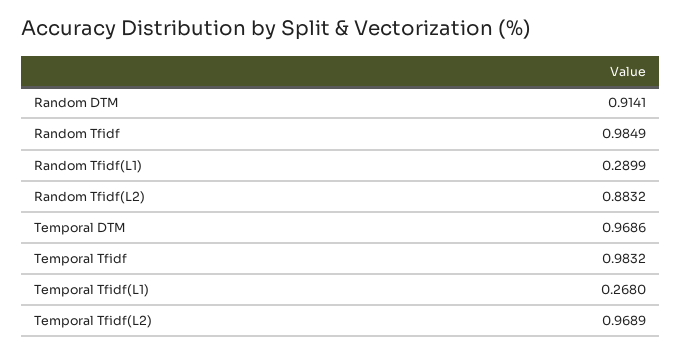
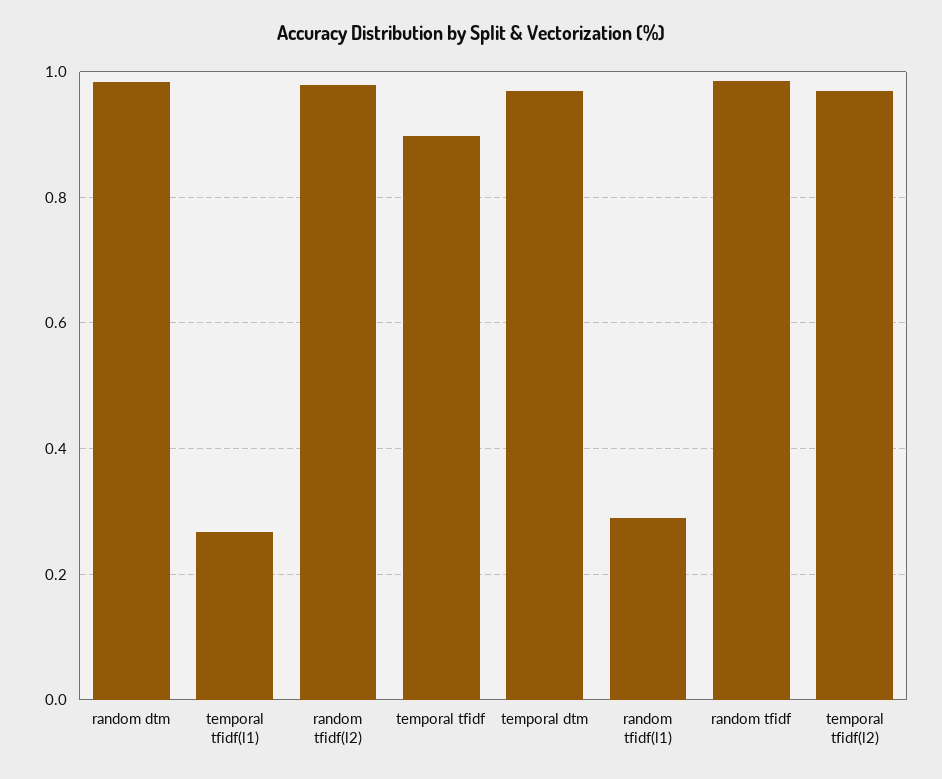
  {
-   "Random DTM": 0.9141,
+   "Random DTM": 0.98,
    "Random Tfidf": 0.9849,
    "Random Tfidf(L1)": 0.2899,
-   "Random Tfidf(L2)": 0.8832,
+   "Random Tfidf(L2)": 0.98,
    "Temporal DTM": 0.9686,
-   "Temporal Tfidf": 0.9832,
+   "Temporal Tfidf": 0.9,
    "Temporal Tfidf(L1)": 0.268,
    "Temporal Tfidf(L2)": 0.9689
  }

